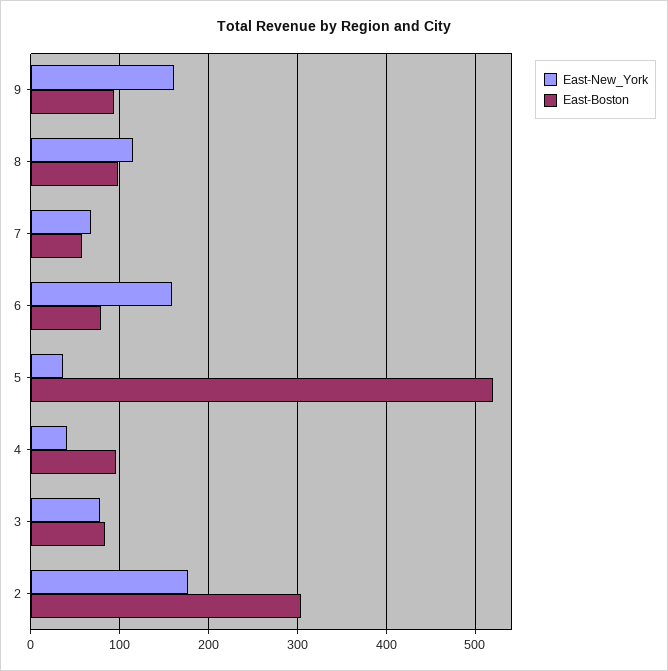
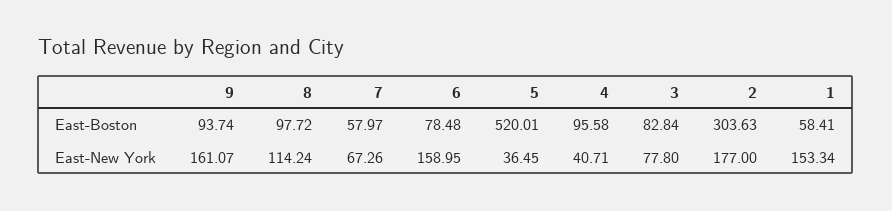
  {
    "East-New_York": {
      "9": 161.07,
      "8": 114.24,
      "7": 67.26,
      "6": 158.95,
      "5": 36.45,
      "4": 40.71,
      "3": 77.8,
-     "2": 177
+     "2": 177,
+     "1": 153.34
    },
    "East-Boston": {
      "9": 93.74,
      "8": 97.72,
      "7": 57.97,
      "6": 78.48,
      "5": 520.01,
      "4": 95.58,
      "3": 82.84,
-     "2": 303.63
+     "2": 303.63,
+     "1": 58.41
    }
  }

